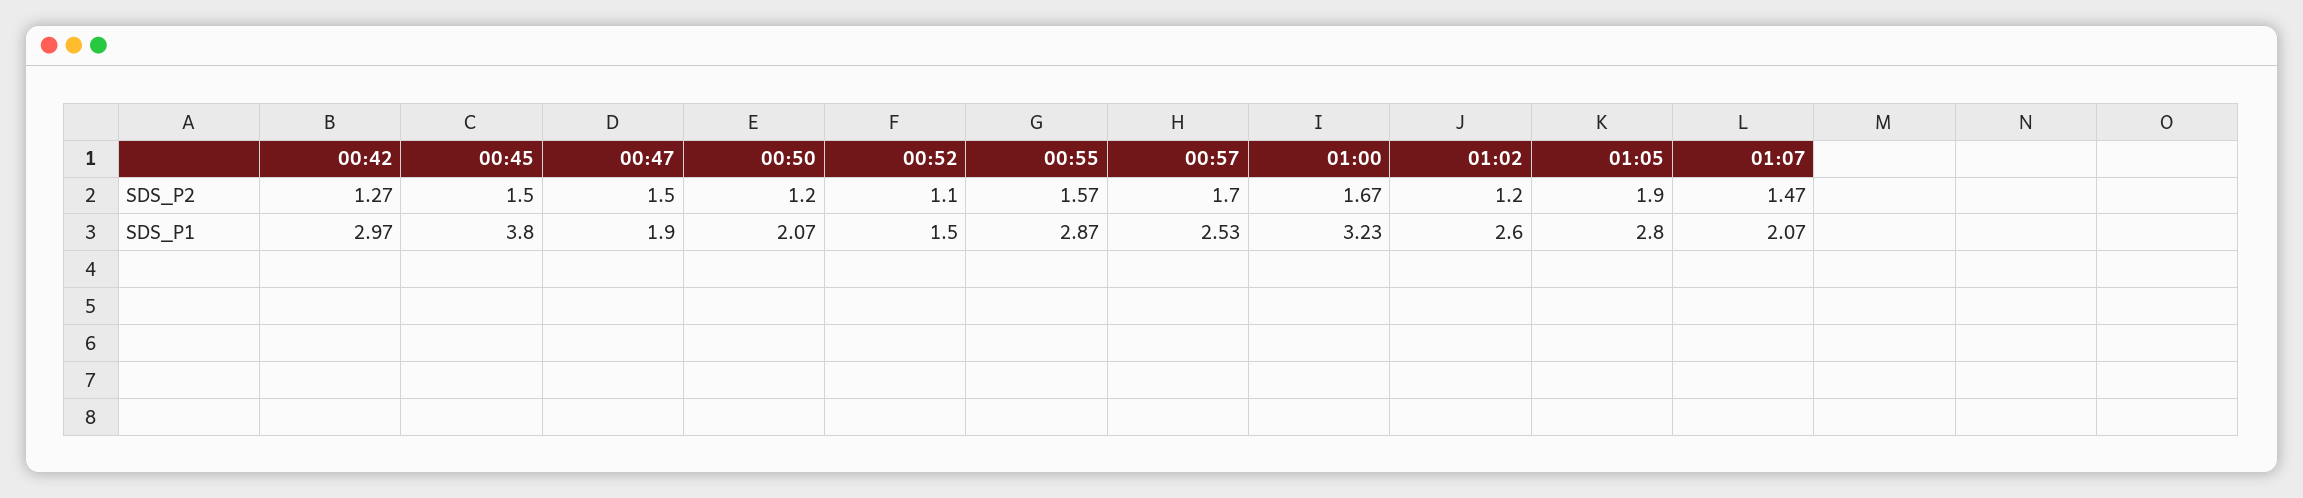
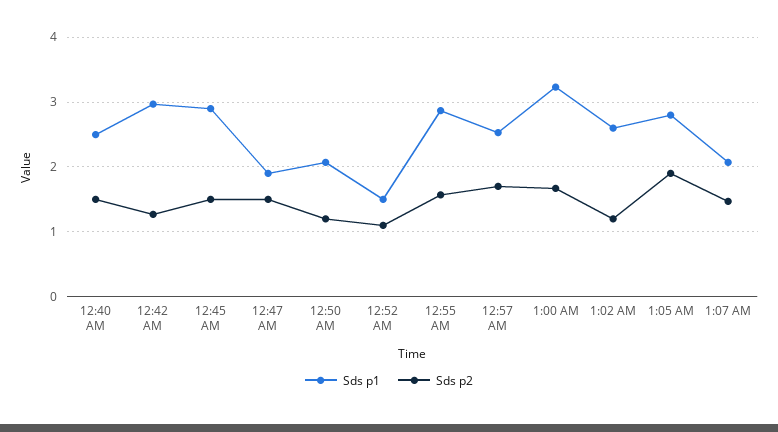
  {
    "SDS_P2": {
      "00:42": 1.27,
      "00:45": 1.5,
      "00:47": 1.5,
      "00:50": 1.2,
      "00:52": 1.1,
      "00:55": 1.57,
      "00:57": 1.7,
      "01:00": 1.67,
      "01:02": 1.2,
      "01:05": 1.9,
-     "01:07": 1.47
+     "01:07": 1.47,
+     "12:40 AM": 1.5
    },
    "SDS_P1": {
      "00:42": 2.97,
-     "00:45": 3.8,
+     "00:45": 2.9,
      "00:47": 1.9,
      "00:50": 2.07,
      "00:52": 1.5,
      "00:55": 2.87,
      "00:57": 2.53,
      "01:00": 3.23,
      "01:02": 2.6,
      "01:05": 2.8,
-     "01:07": 2.07
+     "01:07": 2.07,
+     "12:40 AM": 2.5
    }
  }

